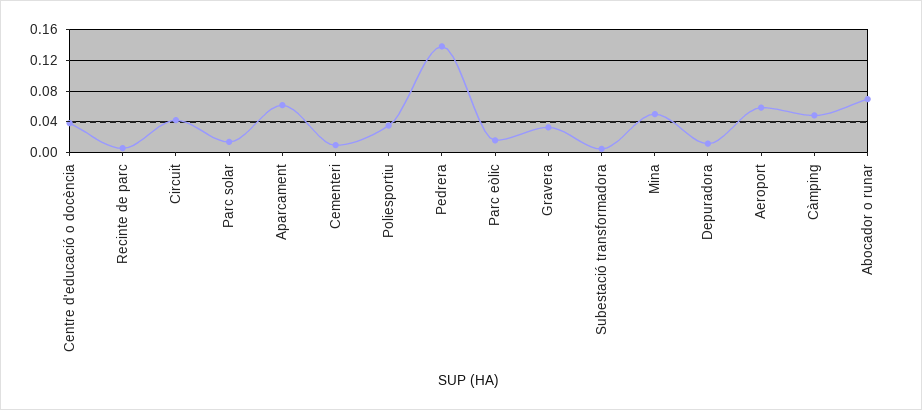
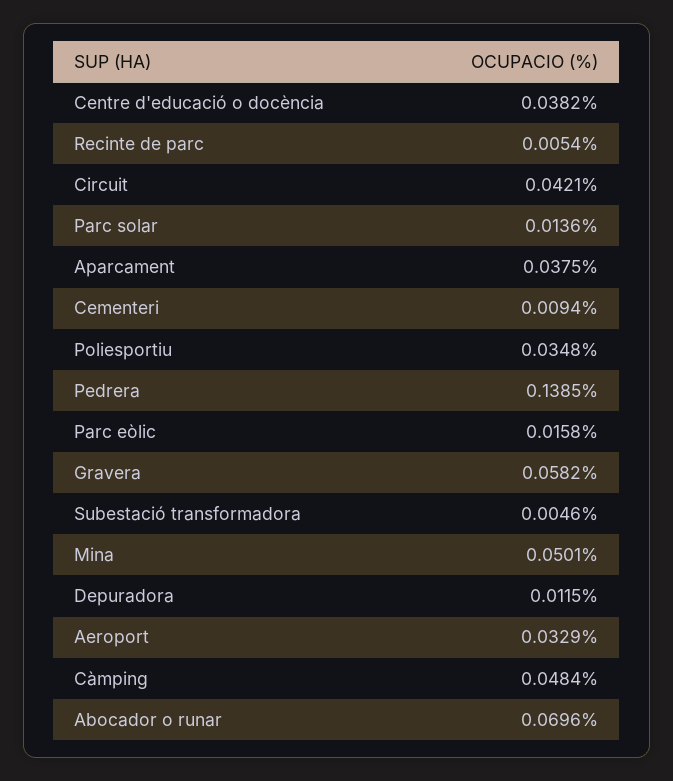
  {
    "Centre d'educació o docència": 0.0382,
    "Recinte de parc": 0.0054,
    "Circuit": 0.0421,
    "Parc solar": 0.0136,
-   "Aparcament": 0.06,
+   "Aparcament": 0.0375,
    "Cementeri": 0.0094,
    "Poliesportiu": 0.0348,
    "Pedrera": 0.1385,
    "Parc eòlic": 0.0158,
-   "Gravera": 0.03,
+   "Gravera": 0.0582,
    "Subestació transformadora": 0.0046,
    "Mina": 0.0501,
    "Depuradora": 0.0115,
-   "Aeroport": 0.06,
+   "Aeroport": 0.0329,
    "Càmping": 0.0484,
    "Abocador o runar": 0.0696
  }

